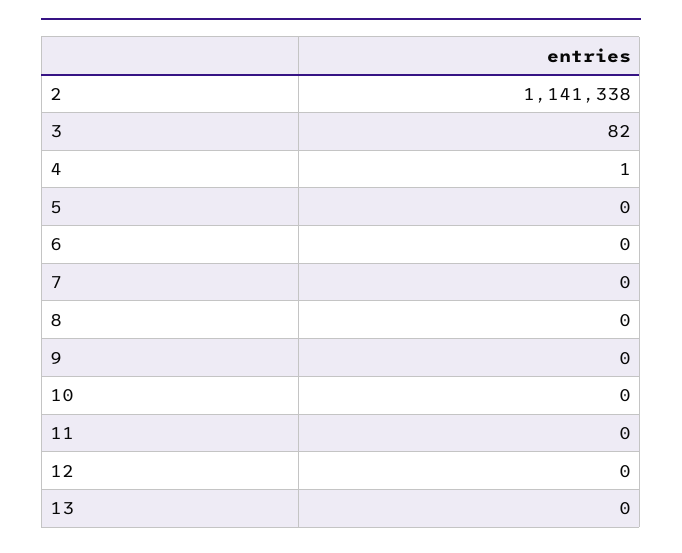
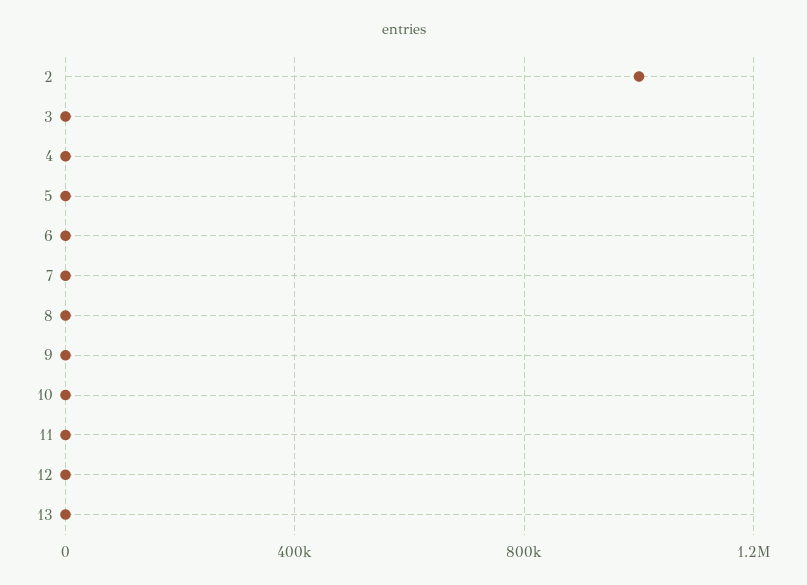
  {
-   "2": 1141338,
+   "2": 1000000,
    "3": 82,
    "4": 1,
    "5": 0,
    "6": 0,
    "7": 0,
    "8": 0,
    "9": 0,
    "10": 0,
    "11": 0,
    "12": 0,
    "13": 0
  }

